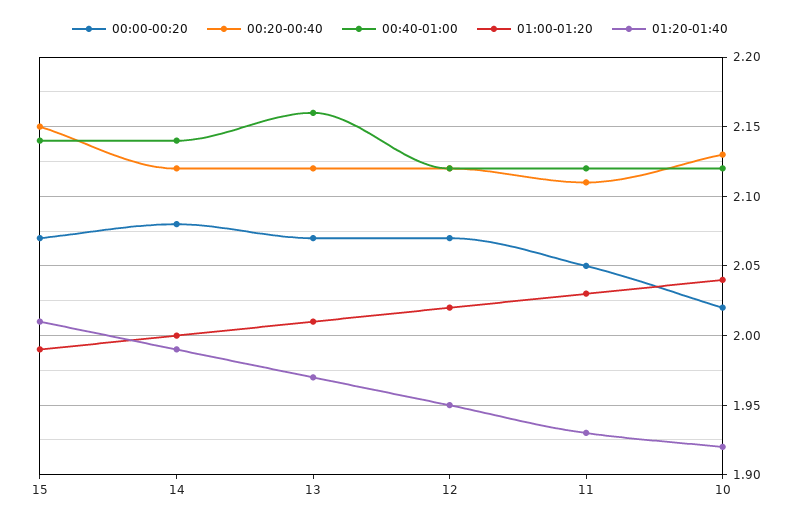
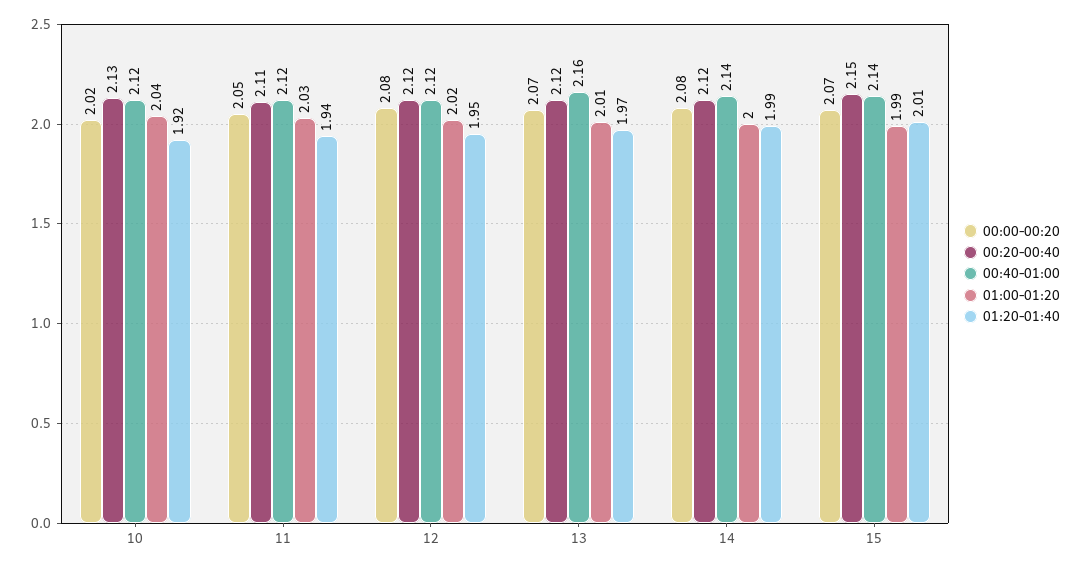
  {
    "00:00-00:20": {
      "15": 2.07,
      "14": 2.08,
      "13": 2.07,
-     "12": 2.07,
+     "12": 2.08,
      "11": 2.05,
      "10": 2.02
    },
    "00:20-00:40": {
      "15": 2.15,
      "14": 2.12,
      "13": 2.12,
      "12": 2.12,
      "11": 2.11,
      "10": 2.13
    },
    "00:40-01:00": {
      "15": 2.14,
      "14": 2.14,
      "13": 2.16,
      "12": 2.12,
      "11": 2.12,
      "10": 2.12
    },
    "01:00-01:20": {
      "15": 1.99,
      "14": 2,
      "13": 2.01,
      "12": 2.02,
      "11": 2.03,
      "10": 2.04
    },
    "01:20-01:40": {
      "15": 2.01,
      "14": 1.99,
      "13": 1.97,
      "12": 1.95,
-     "11": 1.93,
+     "11": 1.94,
      "10": 1.92
    }
  }

